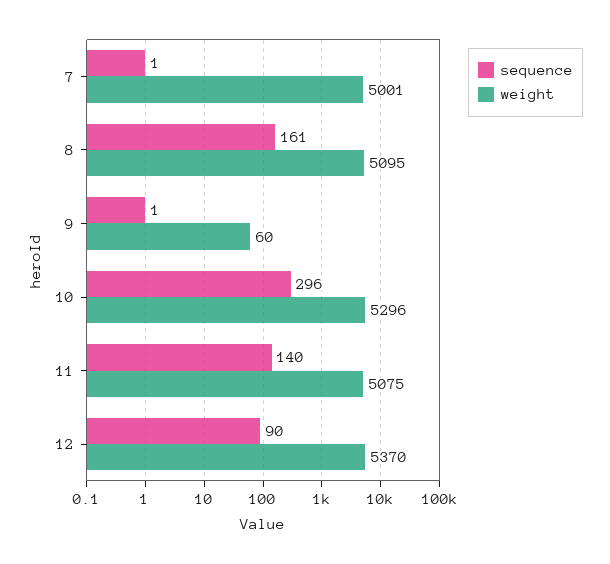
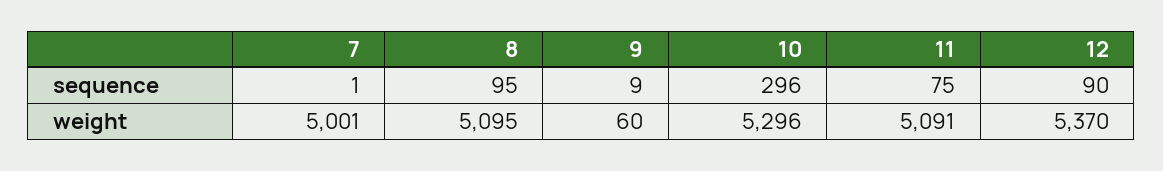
  {
    "sequence": {
      "7": 1,
-     "8": 161,
+     "8": 95,
-     "9": 1,
+     "9": 9,
      "10": 296,
-     "11": 140,
+     "11": 75,
      "12": 90
    },
    "weight": {
      "7": 5001,
      "8": 5095,
      "9": 60,
      "10": 5296,
-     "11": 5075,
+     "11": 5091,
      "12": 5370
    }
  }

